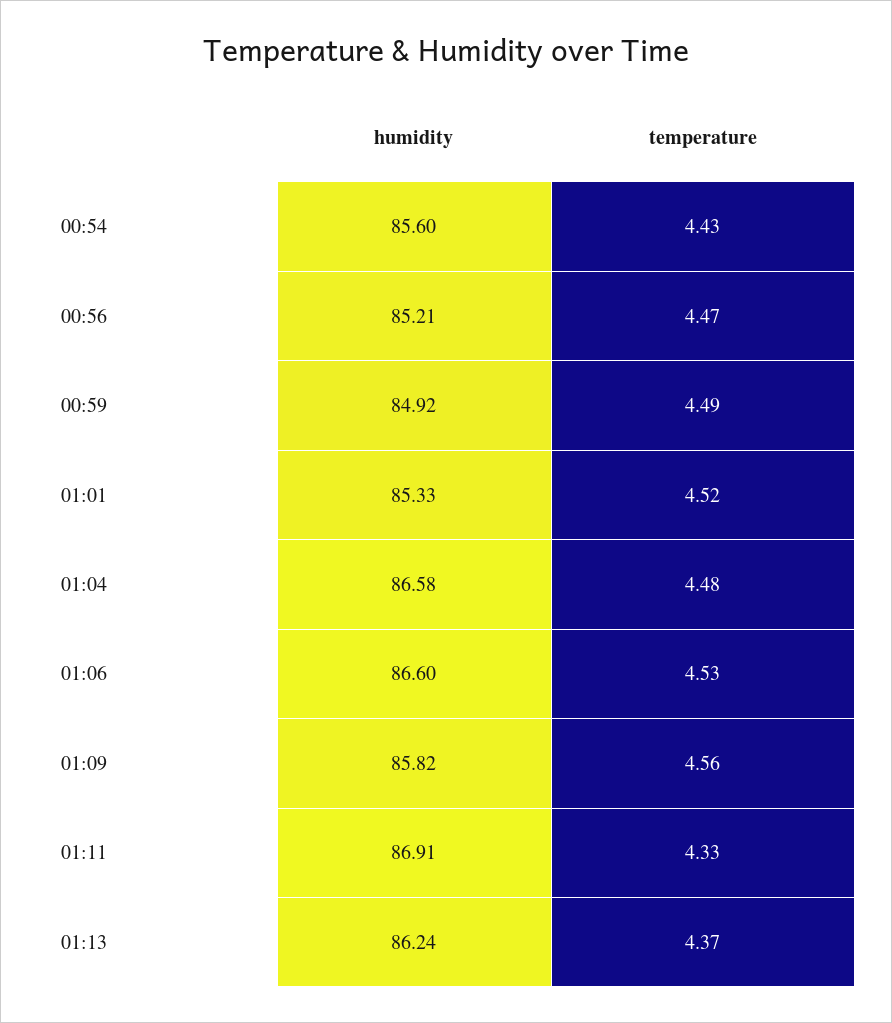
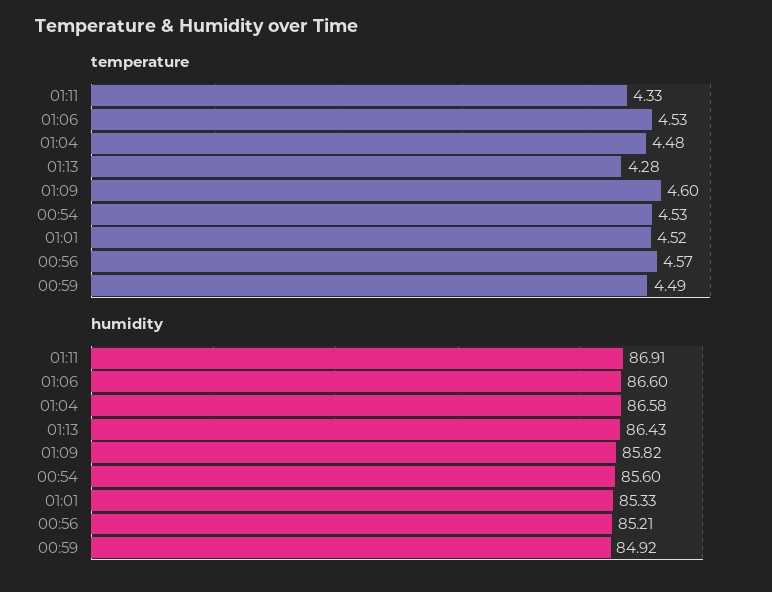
  {
    "humidity": {
      "00:54": 85.6,
      "00:56": 85.21,
      "00:59": 84.92,
      "01:01": 85.33,
      "01:04": 86.58,
      "01:06": 86.6,
      "01:09": 85.82,
      "01:11": 86.91,
-     "01:13": 86.24
+     "01:13": 86.43
    },
    "temperature": {
-     "00:54": 4.43,
+     "00:54": 4.53,
-     "00:56": 4.47,
+     "00:56": 4.57,
      "00:59": 4.49,
      "01:01": 4.52,
      "01:04": 4.48,
      "01:06": 4.53,
-     "01:09": 4.56,
+     "01:09": 4.6,
      "01:11": 4.33,
-     "01:13": 4.37
+     "01:13": 4.28
    }
  }

